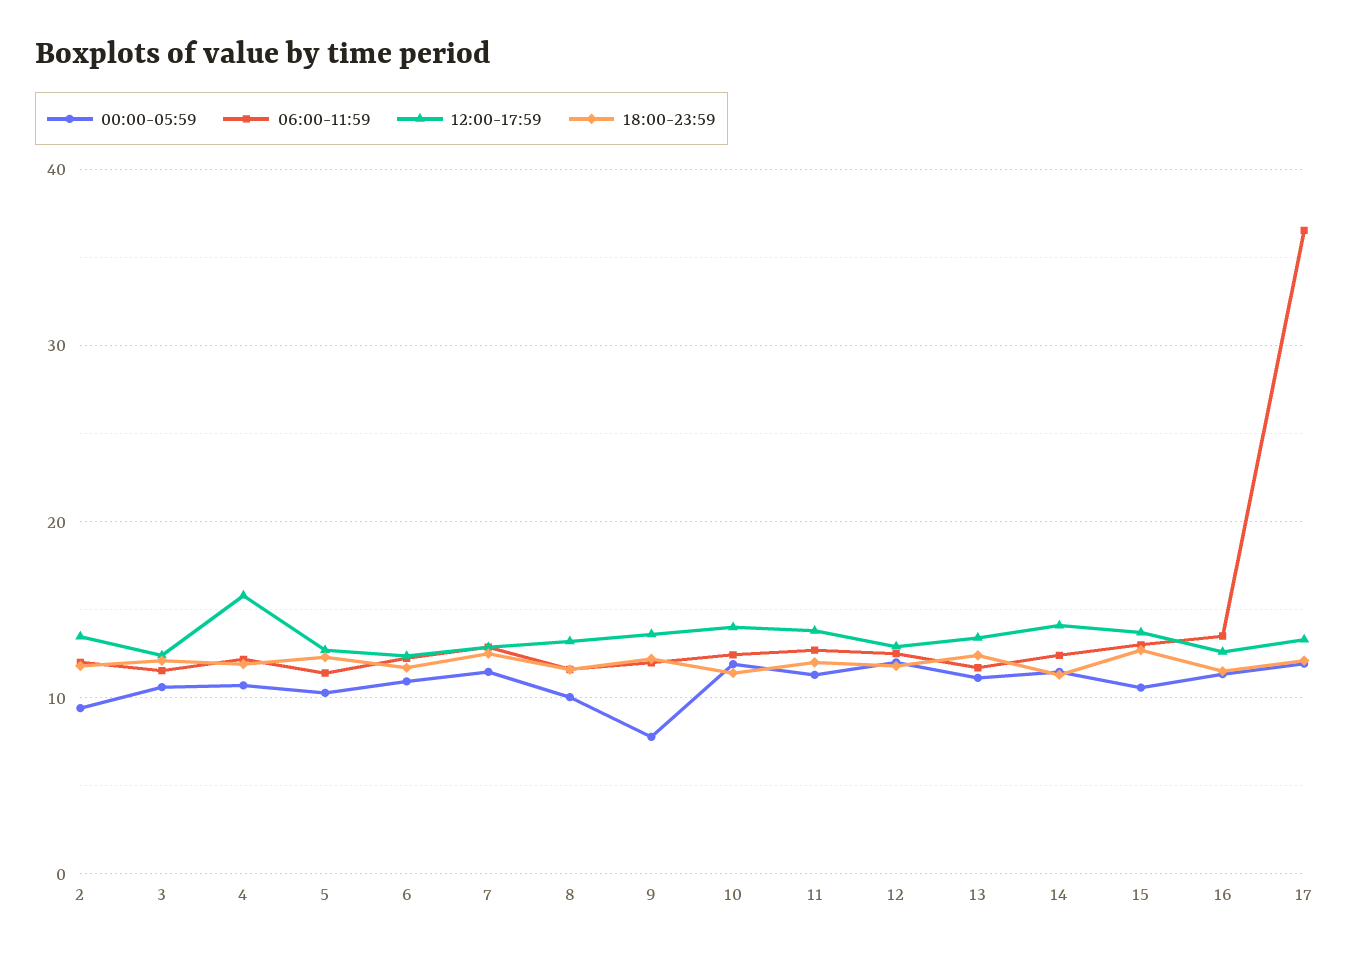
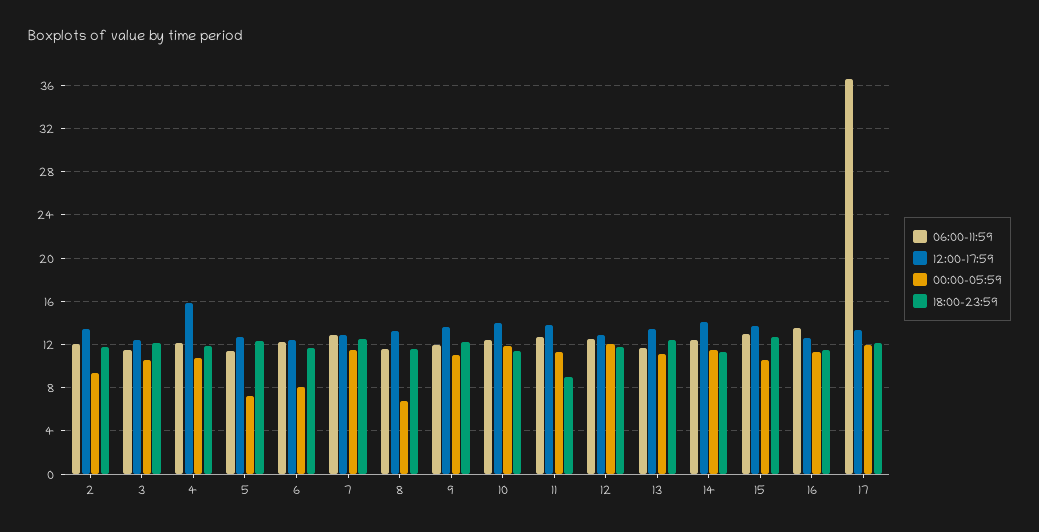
  {
    "00:00-05:59": {
      "2": 9,
      "3": 11,
      "4": 11,
-     "5": 10,
+     "5": 7,
-     "6": 11,
+     "6": 8,
      "7": 11,
-     "8": 10,
+     "8": 7,
-     "9": 8,
+     "9": 11,
      "10": 12,
      "11": 11,
      "12": 12,
      "13": 11,
      "14": 11,
      "15": 11,
      "16": 11,
      "17": 12
    },
    "06:00-11:59": {
      "2": 12,
      "3": 12,
      "4": 12,
      "5": 11,
      "6": 12,
      "7": 13,
      "8": 12,
      "9": 12,
      "10": 12,
      "11": 13,
      "12": 13,
      "13": 12,
      "14": 12,
      "15": 13,
      "16": 14,
      "17": 37
    },
    "12:00-17:59": {
      "2": 13,
      "3": 12,
      "4": 16,
      "5": 13,
      "6": 12,
      "7": 13,
      "8": 13,
      "9": 14,
      "10": 14,
      "11": 14,
      "12": 13,
      "13": 13,
      "14": 14,
      "15": 14,
      "16": 13,
      "17": 13
    },
    "18:00-23:59": {
      "2": 12,
      "3": 12,
      "4": 12,
      "5": 12,
      "6": 12,
      "7": 13,
      "8": 12,
      "9": 12,
      "10": 11,
-     "11": 12,
+     "11": 9,
      "12": 12,
      "13": 12,
      "14": 11,
      "15": 13,
      "16": 12,
      "17": 12
    }
  }

